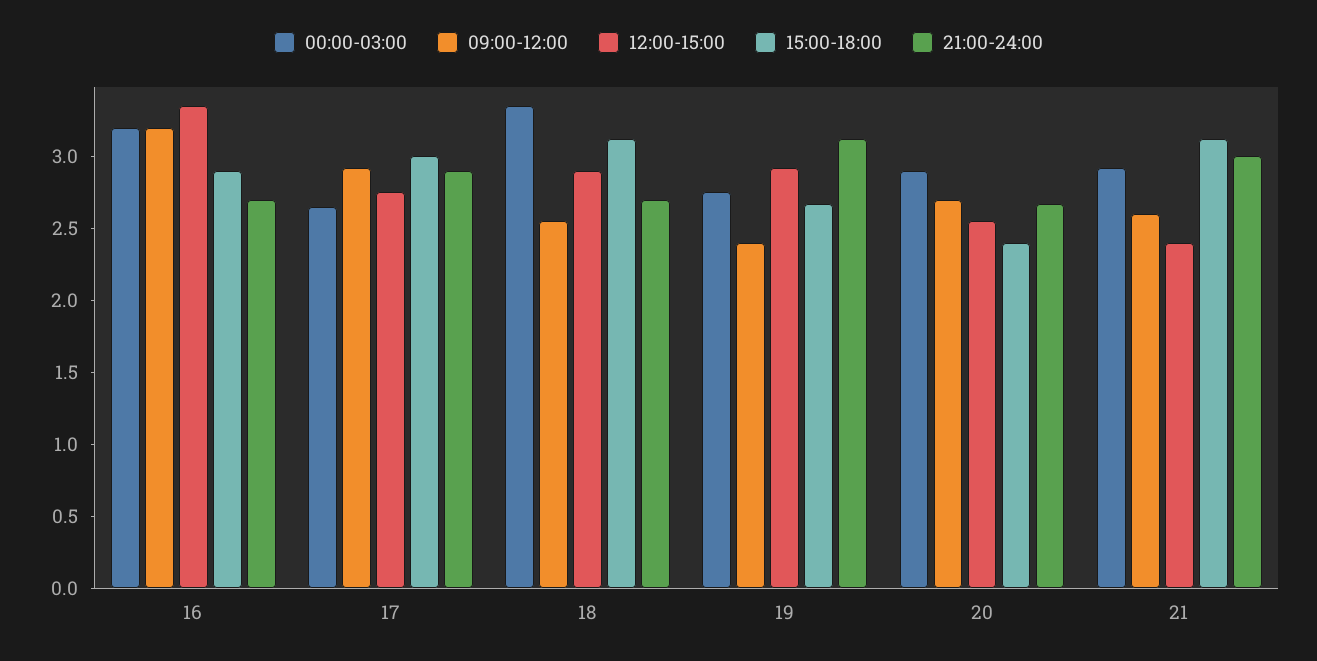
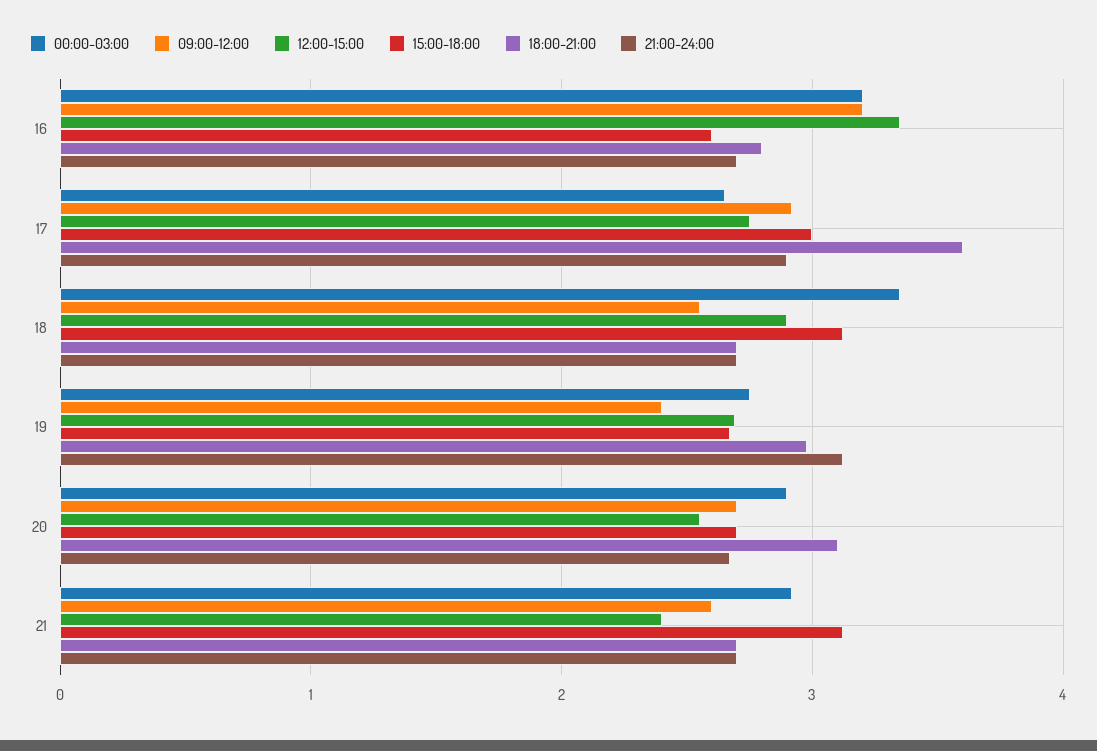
  {
    "00:00-03:00": {
      "16": 3.2,
      "17": 2.7,
      "18": 3.4,
      "19": 2.8,
      "20": 2.9,
      "21": 2.9
    },
    "09:00-12:00": {
      "16": 3.2,
      "17": 2.9,
      "18": 2.6,
      "19": 2.4,
      "20": 2.7,
      "21": 2.6
    },
    "12:00-15:00": {
      "16": 3.4,
      "17": 2.8,
      "18": 2.9,
-     "19": 2.9,
+     "19": 2.7,
      "20": 2.6,
      "21": 2.4
    },
    "15:00-18:00": {
-     "16": 2.9,
+     "16": 2.6,
      "17": 3,
      "18": 3.1,
      "19": 2.7,
-     "20": 2.4,
+     "20": 2.7,
      "21": 3.1
    },
    "21:00-24:00": {
      "16": 2.7,
      "17": 2.9,
      "18": 2.7,
      "19": 3.1,
      "20": 2.7,
-     "21": 3
+     "21": 2.7
-   }
+   },
+   "18:00-21:00": {
+     "16": 2.8,
+     "17": 3.6,
+     "18": 2.7,
+     "19": 3,
+     "20": 3.1,
+     "21": 2.7
+   }
  }

